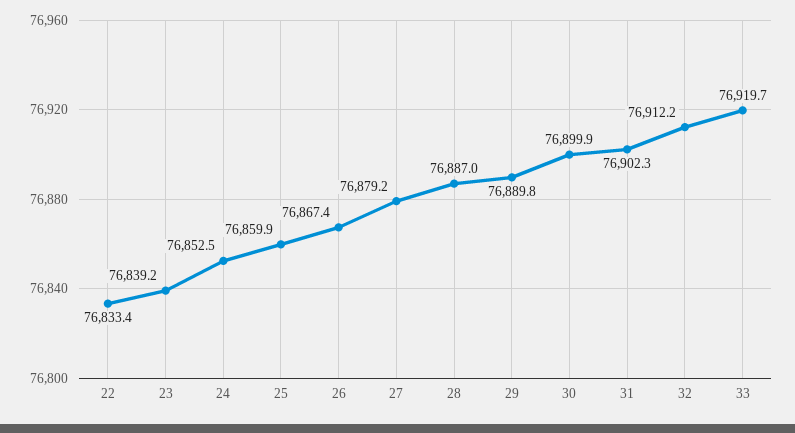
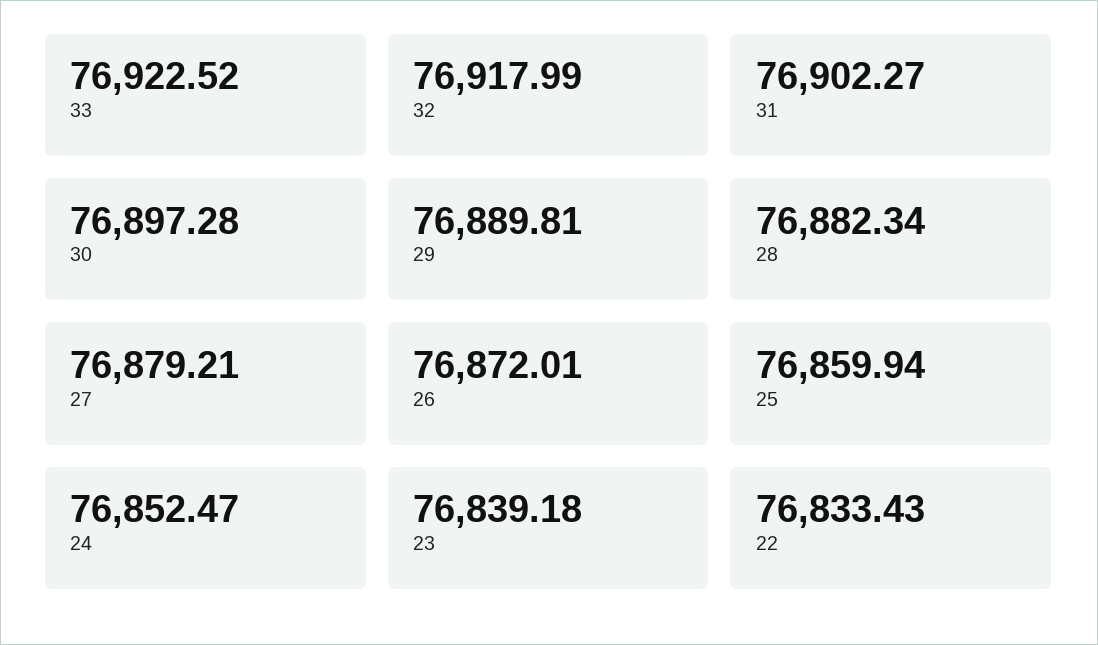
  {
    "22": 76833.43,
    "23": 76839.18,
    "24": 76852.47,
    "25": 76859.94,
-   "26": 76867.4,
+   "26": 76872.01,
    "27": 76879.21,
-   "28": 76887,
+   "28": 76882.34,
    "29": 76889.81,
-   "30": 76899.9,
+   "30": 76897.28,
    "31": 76902.27,
-   "32": 76912.2,
+   "32": 76917.99,
-   "33": 76919.7
+   "33": 76922.52
  }

